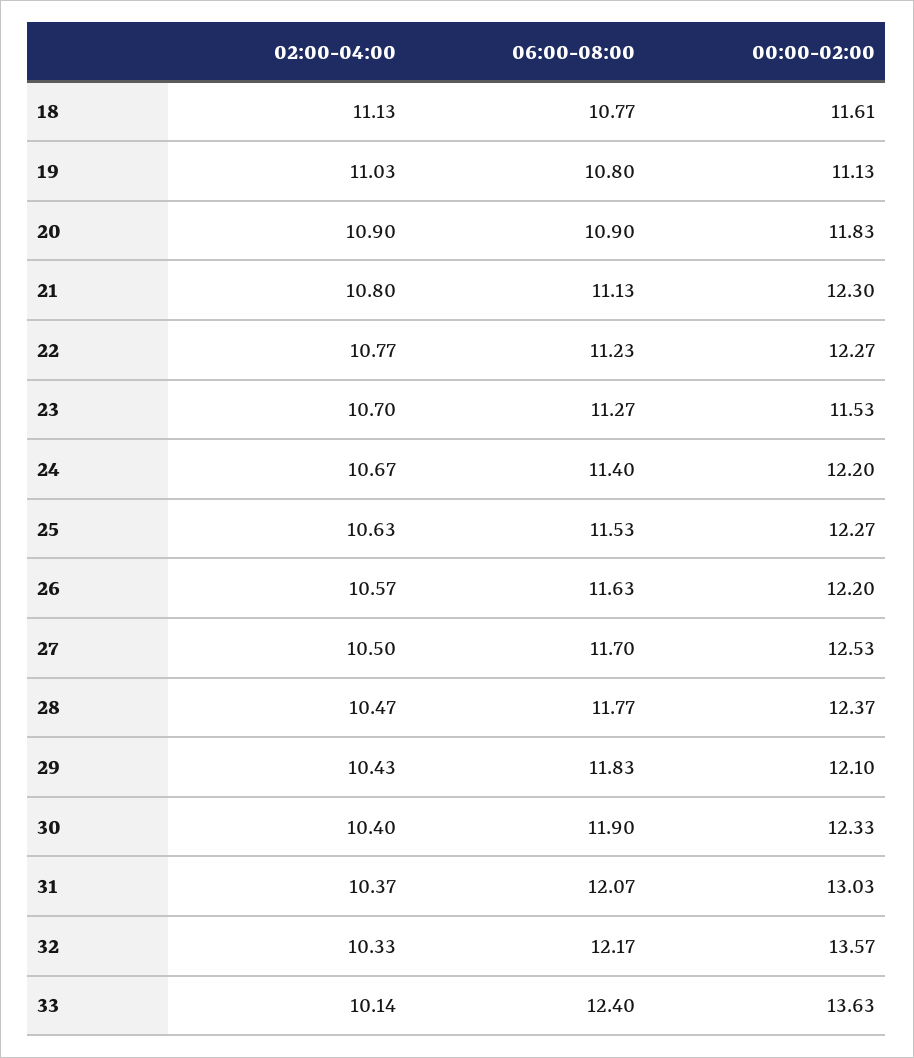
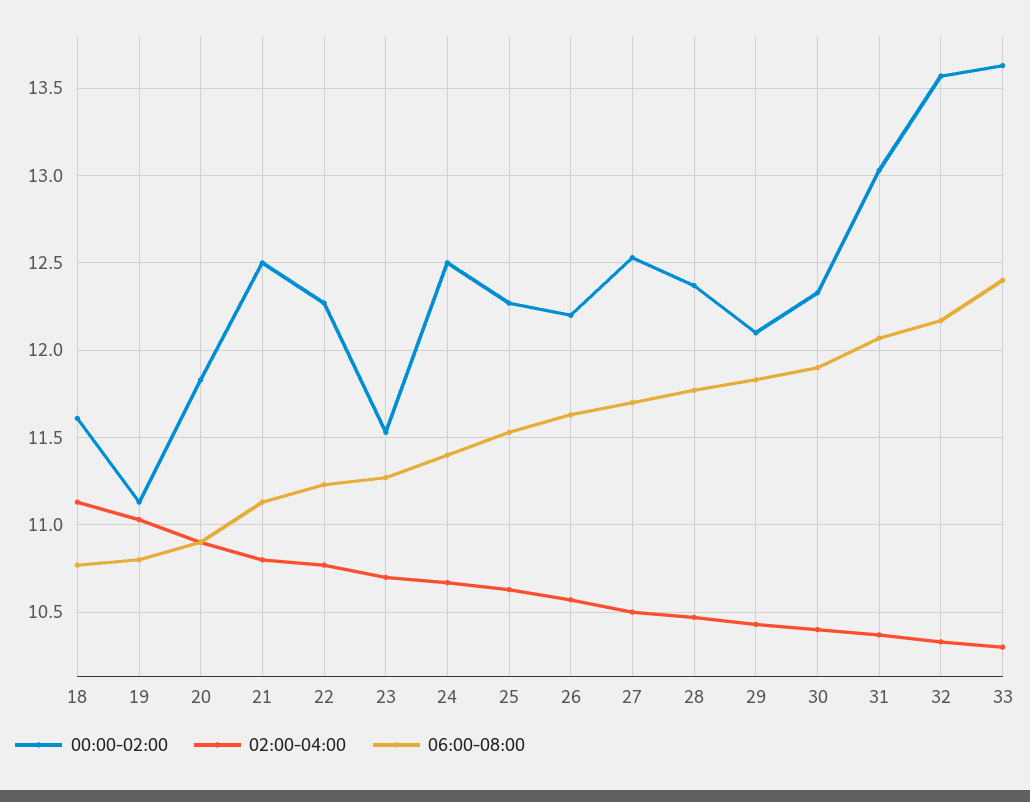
  {
    "02:00-04:00": {
      "18": 11.13,
      "19": 11.03,
      "20": 10.9,
      "21": 10.8,
      "22": 10.77,
      "23": 10.7,
      "24": 10.67,
      "25": 10.63,
      "26": 10.57,
      "27": 10.5,
      "28": 10.47,
      "29": 10.43,
      "30": 10.4,
      "31": 10.37,
      "32": 10.33,
-     "33": 10.14
+     "33": 10.3
    },
    "06:00-08:00": {
      "18": 10.77,
      "19": 10.8,
      "20": 10.9,
      "21": 11.13,
      "22": 11.23,
      "23": 11.27,
      "24": 11.4,
      "25": 11.53,
      "26": 11.63,
      "27": 11.7,
      "28": 11.77,
      "29": 11.83,
      "30": 11.9,
      "31": 12.07,
      "32": 12.17,
      "33": 12.4
    },
    "00:00-02:00": {
      "18": 11.61,
      "19": 11.13,
      "20": 11.83,
-     "21": 12.3,
+     "21": 12.5,
      "22": 12.27,
      "23": 11.53,
-     "24": 12.2,
+     "24": 12.5,
      "25": 12.27,
      "26": 12.2,
      "27": 12.53,
      "28": 12.37,
      "29": 12.1,
      "30": 12.33,
      "31": 13.03,
      "32": 13.57,
      "33": 13.63
    }
  }

